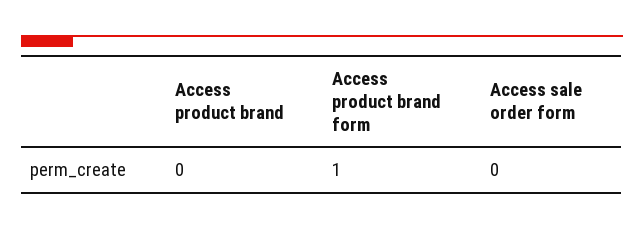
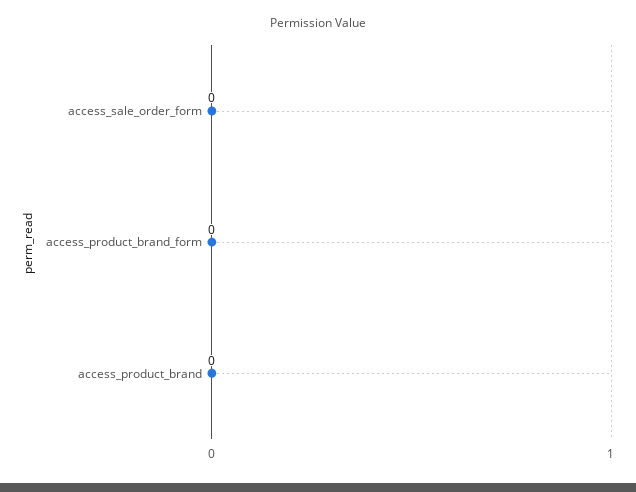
  {
    "Access product brand": 0,
-   "Access product brand form": 1,
+   "Access product brand form": 0,
    "Access sale order form": 0
  }

